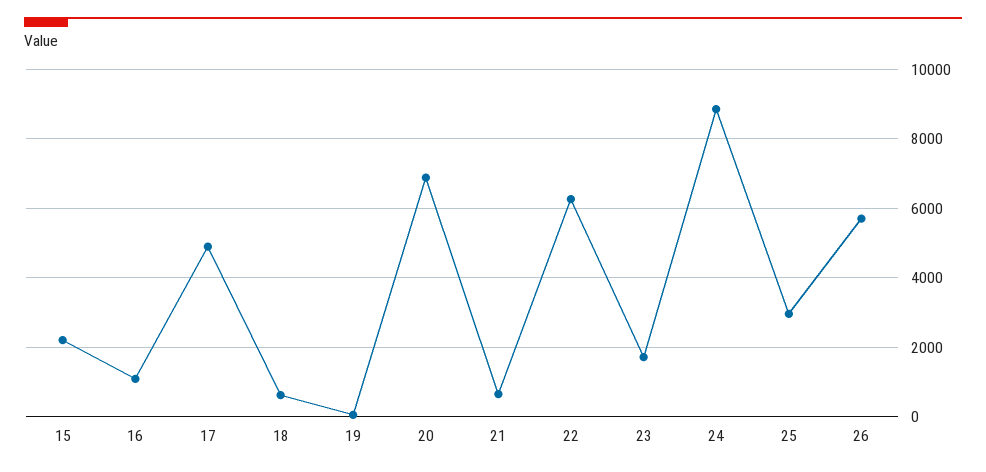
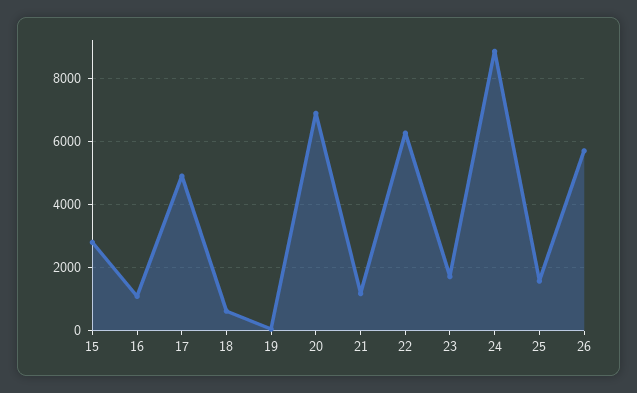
  {
-   "15": 2200,
+   "15": 2800,
    "16": 1000,
    "17": 4800,
    "18": 600,
    "19": 0,
    "20": 6800,
-   "21": 600,
+   "21": 1200,
    "22": 6200,
    "23": 1800,
    "24": 8800,
-   "25": 3000,
+   "25": 1600,
    "26": 5800
  }

